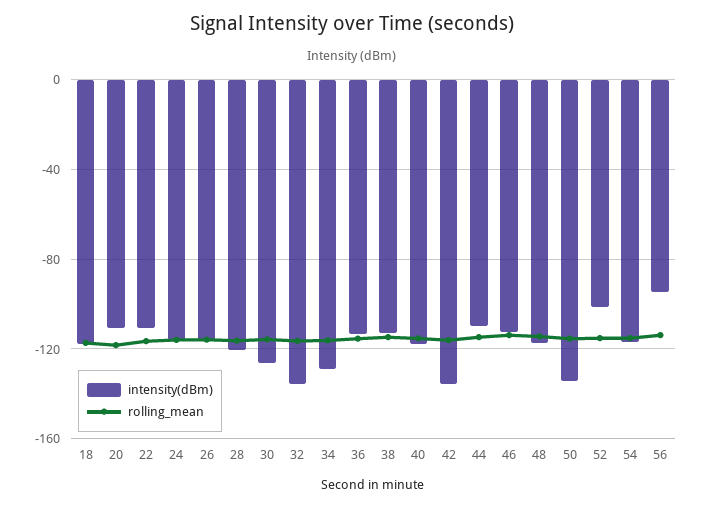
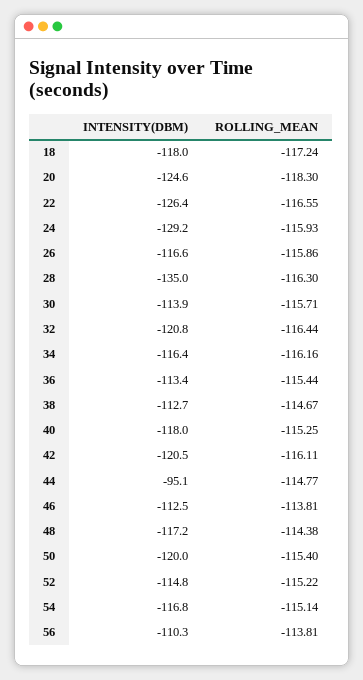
  {
    "intensity(dBm)": {
      "18": -118,
-     "20": -110,
+     "20": -124.6,
-     "22": -110,
+     "22": -126.4,
-     "24": -115,
+     "24": -129.2,
      "26": -116.6,
-     "28": -120,
+     "28": -135,
-     "30": -125,
+     "30": -113.9,
-     "32": -135,
+     "32": -120.8,
-     "34": -130,
+     "34": -116.4,
      "36": -113.4,
      "38": -112.7,
      "40": -118,
-     "42": -135,
+     "42": -120.5,
-     "44": -110,
+     "44": -95.1,
      "46": -112.5,
      "48": -117.2,
-     "50": -135,
+     "50": -120,
-     "52": -100,
+     "52": -114.8,
      "54": -116.8,
-     "56": -95
+     "56": -110.3
    },
    "rolling_mean": {
      "18": -117.24,
      "20": -118.3,
      "22": -116.55,
      "24": -115.93,
      "26": -115.86,
      "28": -116.3,
      "30": -115.71,
      "32": -116.44,
      "34": -116.16,
      "36": -115.44,
      "38": -114.67,
      "40": -115.25,
      "42": -116.11,
      "44": -114.77,
      "46": -113.81,
      "48": -114.38,
      "50": -115.4,
      "52": -115.22,
      "54": -115.14,
      "56": -113.81
    }
  }

